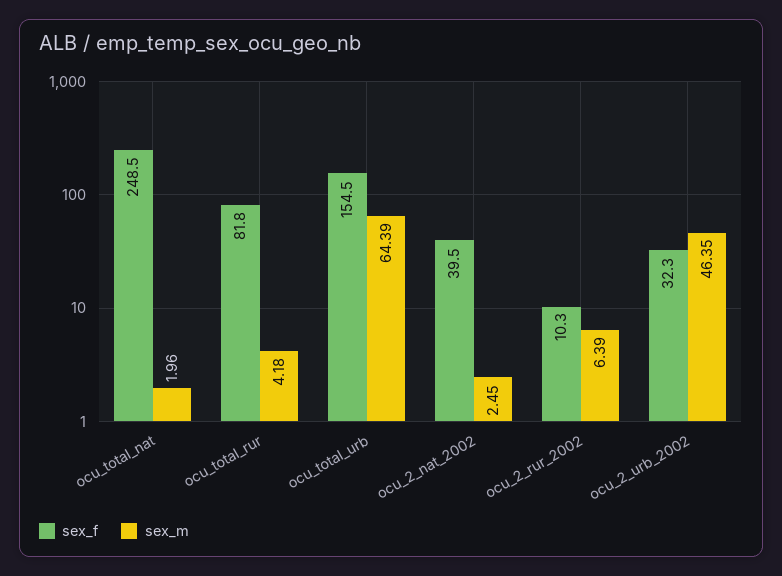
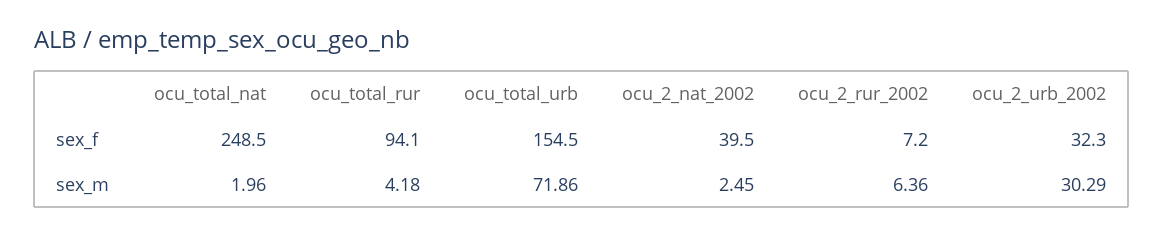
  {
    "sex_f": {
      "ocu_total_nat": 248.5,
-     "ocu_total_rur": 81.8,
+     "ocu_total_rur": 94.1,
      "ocu_total_urb": 154.5,
      "ocu_2_nat_2002": 39.5,
-     "ocu_2_rur_2002": 10.3,
+     "ocu_2_rur_2002": 7.2,
      "ocu_2_urb_2002": 32.3
    },
    "sex_m": {
      "ocu_total_nat": 1.96,
      "ocu_total_rur": 4.18,
-     "ocu_total_urb": 64.39,
+     "ocu_total_urb": 71.86,
      "ocu_2_nat_2002": 2.45,
-     "ocu_2_rur_2002": 6.39,
+     "ocu_2_rur_2002": 6.36,
-     "ocu_2_urb_2002": 46.35
+     "ocu_2_urb_2002": 30.29
    }
  }

